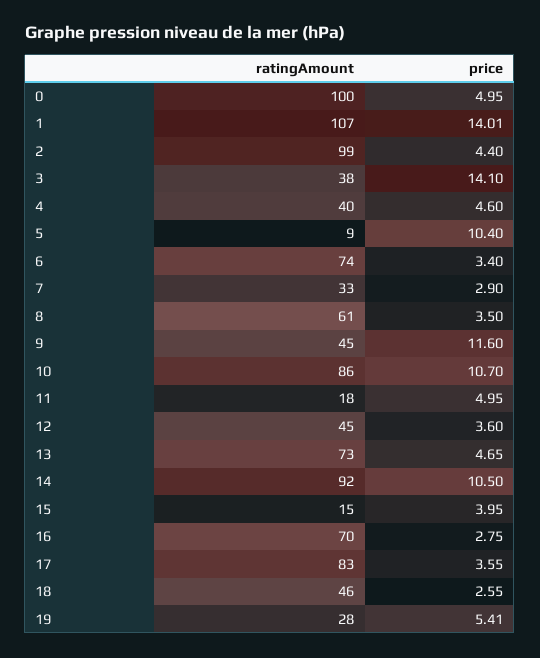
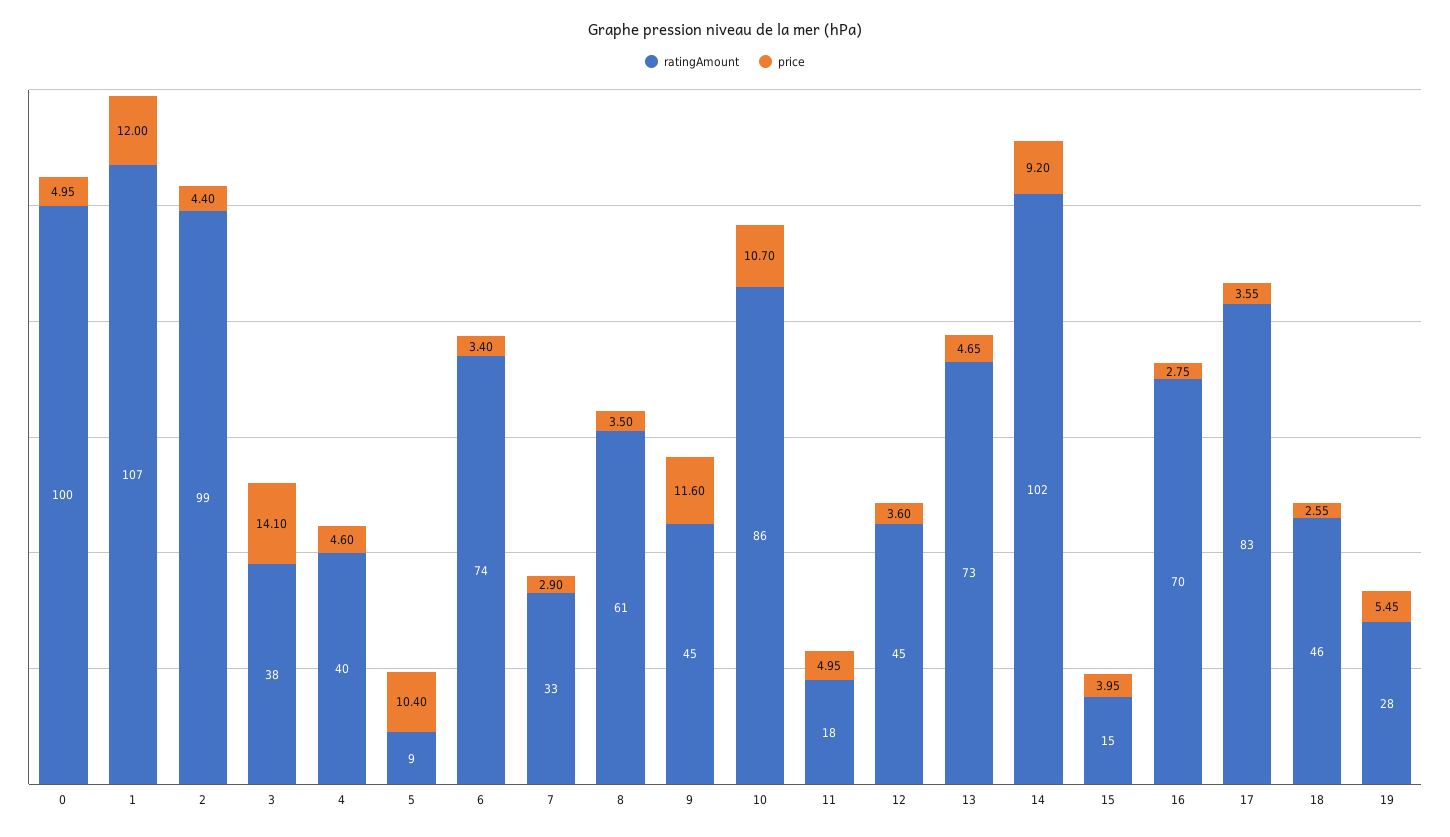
  {
    "ratingAmount": {
      "0": 100,
      "1": 107,
      "2": 99,
      "3": 38,
      "4": 40,
      "5": 9,
      "6": 74,
      "7": 33,
      "8": 61,
      "9": 45,
      "10": 86,
      "11": 18,
      "12": 45,
      "13": 73,
-     "14": 92,
+     "14": 102,
      "15": 15,
      "16": 70,
      "17": 83,
      "18": 46,
      "19": 28
    },
    "price": {
      "0": 4.95,
-     "1": 14.01,
+     "1": 12,
      "2": 4.4,
      "3": 14.1,
      "4": 4.6,
      "5": 10.4,
      "6": 3.4,
      "7": 2.9,
      "8": 3.5,
      "9": 11.6,
      "10": 10.7,
      "11": 4.95,
      "12": 3.6,
      "13": 4.65,
-     "14": 10.5,
+     "14": 9.2,
      "15": 3.95,
      "16": 2.75,
      "17": 3.55,
      "18": 2.55,
-     "19": 5.41
+     "19": 5.45
    }
  }

